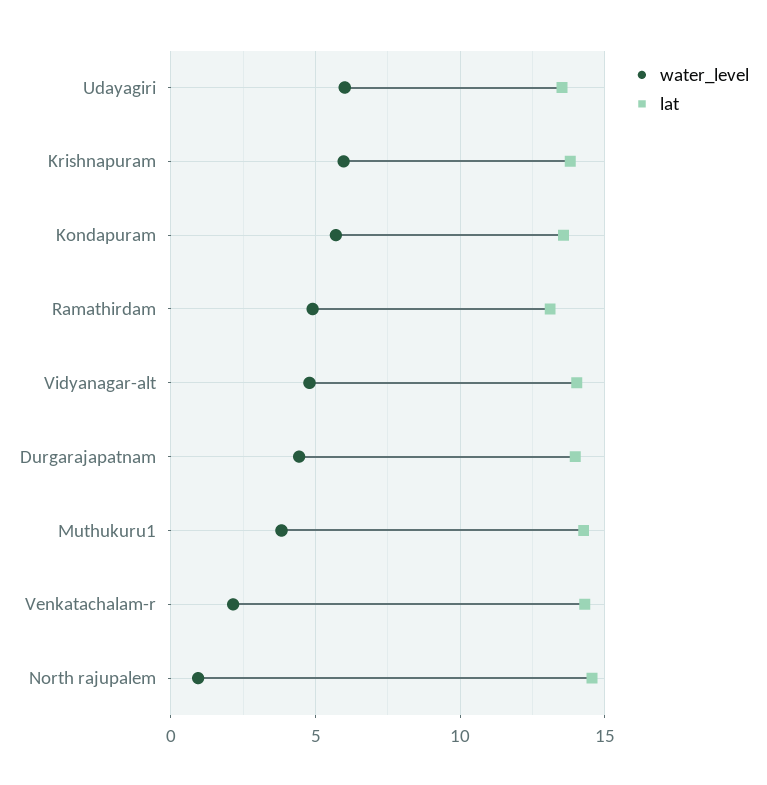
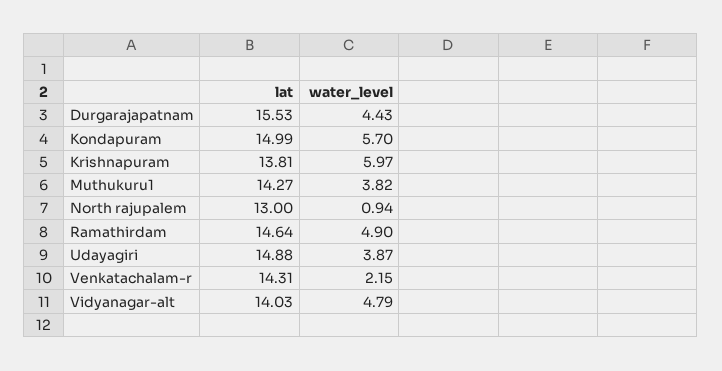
  {
    "water_level": {
-     "Udayagiri": 6,
+     "Udayagiri": 3.87,
      "Krishnapuram": 5.97,
      "Kondapuram": 5.7,
      "Ramathirdam": 4.9,
      "Vidyanagar-alt": 4.79,
      "Durgarajapatnam": 4.43,
      "Muthukuru1": 3.82,
      "Venkatachalam-r": 2.15,
      "North rajupalem": 0.94
    },
    "lat": {
-     "Udayagiri": 13.5,
+     "Udayagiri": 14.88,
      "Krishnapuram": 13.81,
-     "Kondapuram": 13.5,
+     "Kondapuram": 14.99,
-     "Ramathirdam": 13,
+     "Ramathirdam": 14.64,
      "Vidyanagar-alt": 14.03,
-     "Durgarajapatnam": 14,
+     "Durgarajapatnam": 15.53,
      "Muthukuru1": 14.27,
      "Venkatachalam-r": 14.31,
-     "North rajupalem": 14.5
+     "North rajupalem": 13
    }
  }

